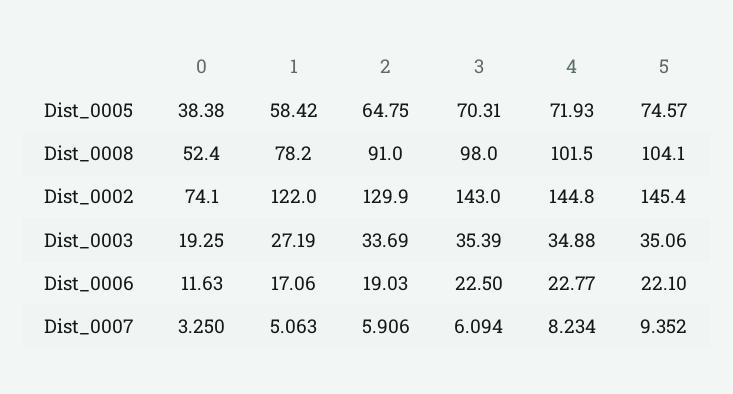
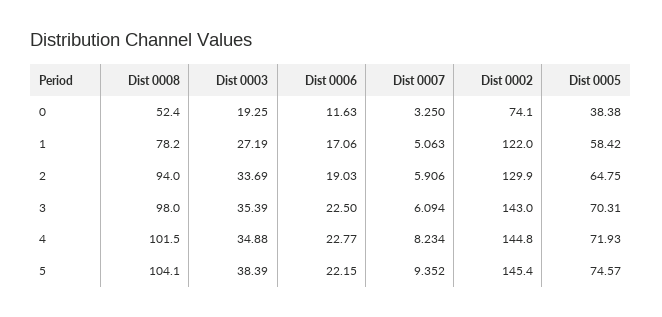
  {
    "0": {
      "Dist_0005": 38.38,
      "Dist_0008": 52.4,
      "Dist_0002": 74.1,
      "Dist_0003": 19.25,
      "Dist_0006": 11.63,
      "Dist_0007": 3.25
    },
    "1": {
      "Dist_0005": 58.42,
      "Dist_0008": 78.2,
      "Dist_0002": 122,
      "Dist_0003": 27.19,
      "Dist_0006": 17.06,
      "Dist_0007": 5.063
    },
    "2": {
      "Dist_0005": 64.75,
-     "Dist_0008": 91,
+     "Dist_0008": 94,
      "Dist_0002": 129.9,
      "Dist_0003": 33.69,
      "Dist_0006": 19.03,
      "Dist_0007": 5.906
    },
    "3": {
      "Dist_0005": 70.31,
      "Dist_0008": 98,
      "Dist_0002": 143,
      "Dist_0003": 35.39,
      "Dist_0006": 22.5,
      "Dist_0007": 6.094
    },
    "4": {
      "Dist_0005": 71.93,
      "Dist_0008": 101.5,
      "Dist_0002": 144.8,
      "Dist_0003": 34.88,
      "Dist_0006": 22.77,
      "Dist_0007": 8.234
    },
    "5": {
      "Dist_0005": 74.57,
      "Dist_0008": 104.1,
      "Dist_0002": 145.4,
-     "Dist_0003": 35.06,
+     "Dist_0003": 38.39,
-     "Dist_0006": 22.1,
+     "Dist_0006": 22.15,
      "Dist_0007": 9.352
    }
  }

